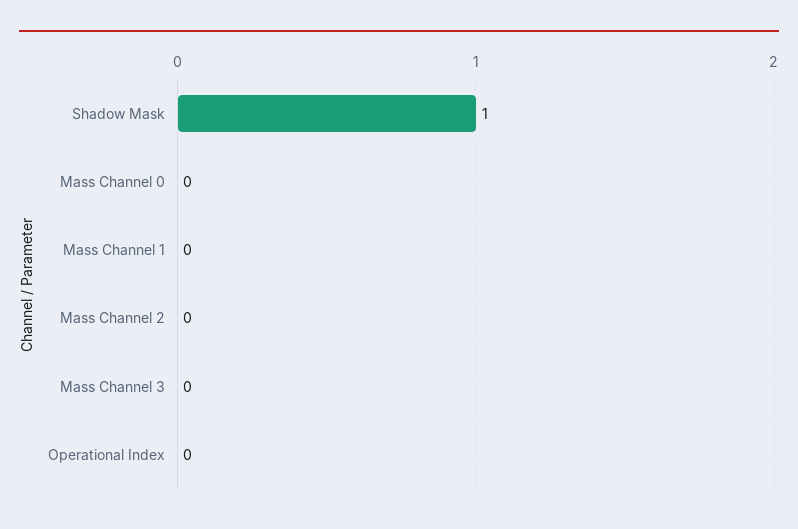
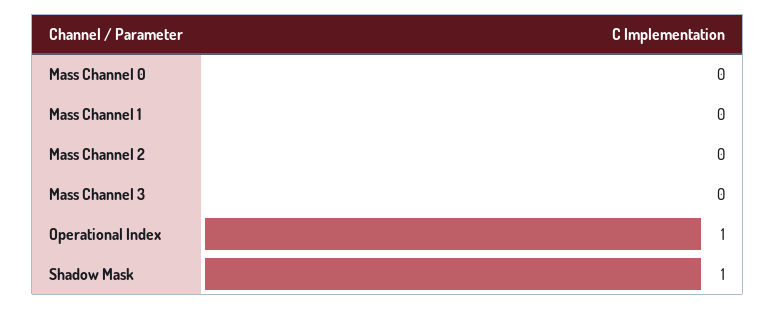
  {
    "Shadow Mask": 1,
    "Mass Channel 0": 0,
    "Mass Channel 1": 0,
    "Mass Channel 2": 0,
    "Mass Channel 3": 0,
-   "Operational Index": 0
+   "Operational Index": 1
  }

